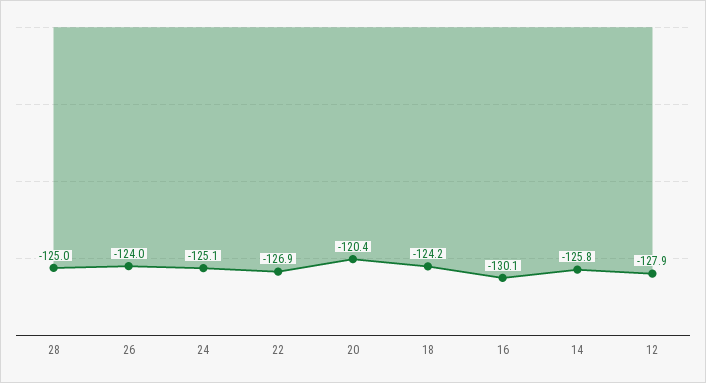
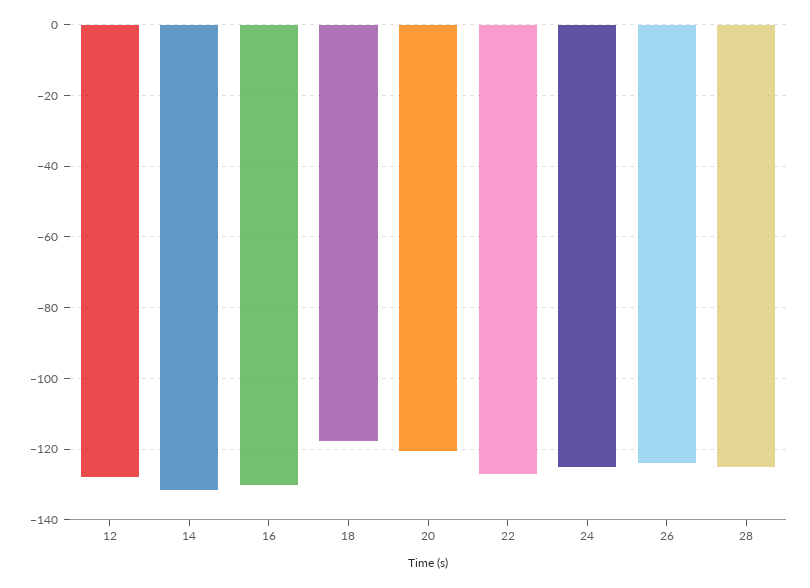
  {
    "28": -125,
    "26": -124,
    "24": -125.1,
    "22": -126.9,
    "20": -120.4,
-   "18": -124.2,
+   "18": -118,
    "16": -130.1,
-   "14": -125.8,
+   "14": -132,
    "12": -127.9
  }

